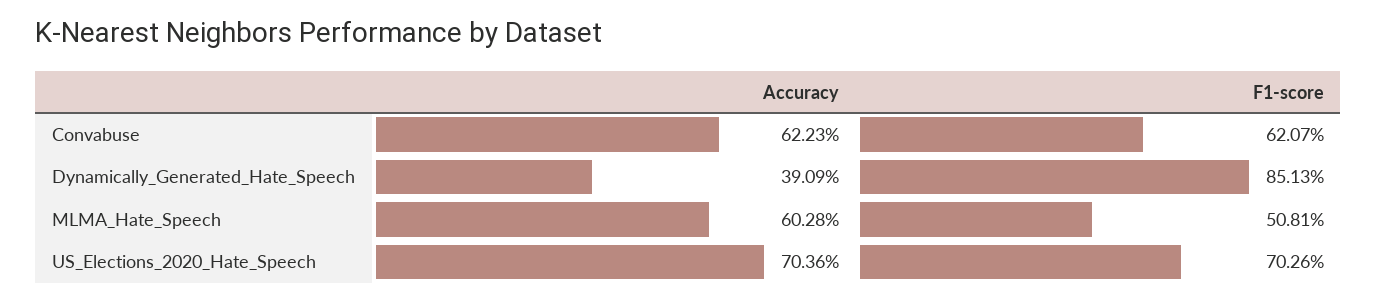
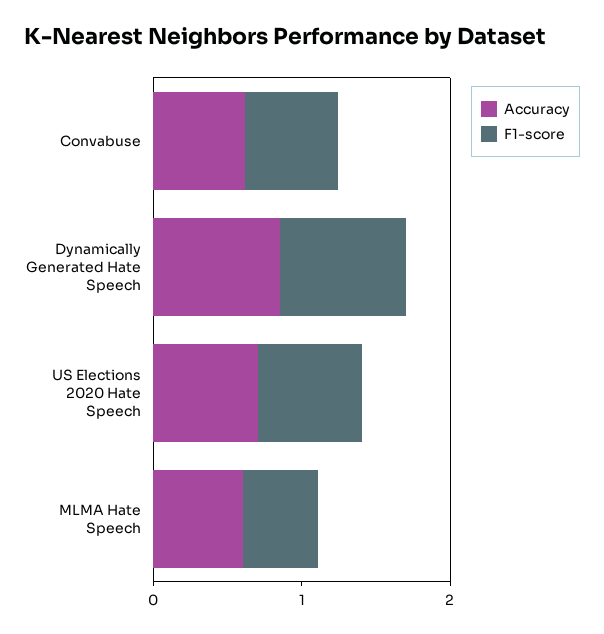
  {
    "Accuracy": {
      "Convabuse": 0.6223,
-     "Dynamically_Generated_Hate_Speech": 0.3909,
+     "Dynamically_Generated_Hate_Speech": 0.8,
      "MLMA_Hate_Speech": 0.6028,
      "US_Elections_2020_Hate_Speech": 0.7036
    },
    "F1-score": {
      "Convabuse": 0.6207,
      "Dynamically_Generated_Hate_Speech": 0.8513,
      "MLMA_Hate_Speech": 0.5081,
      "US_Elections_2020_Hate_Speech": 0.7026
    }
  }

